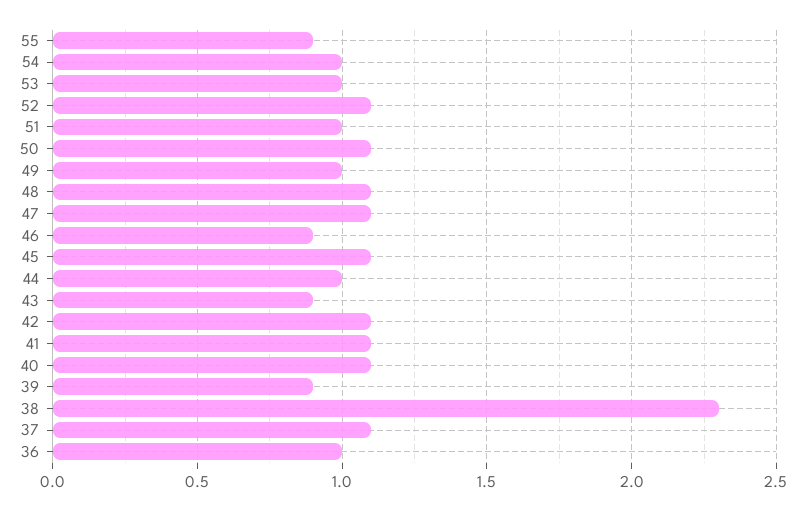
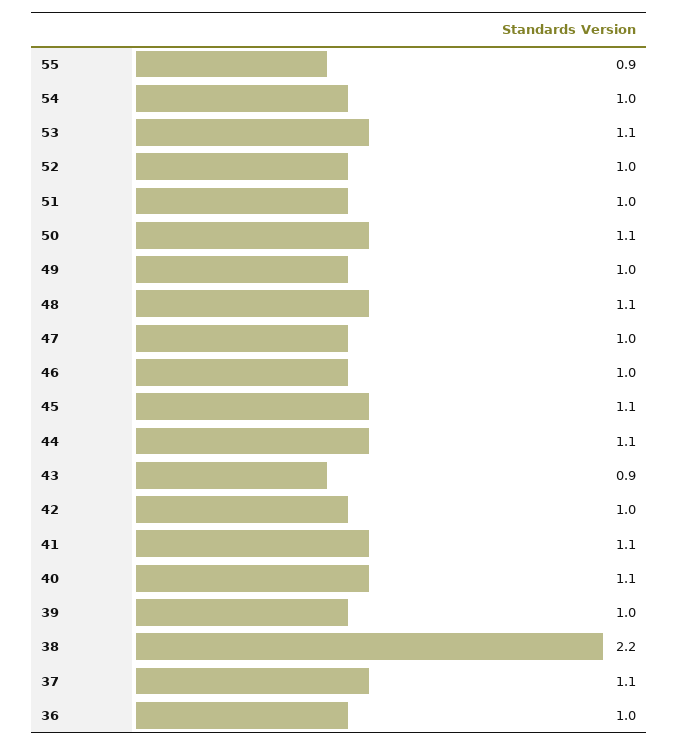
  {
    "55": 0.9,
    "54": 1,
-   "53": 1,
+   "53": 1.1,
-   "52": 1.1,
+   "52": 1,
    "51": 1,
    "50": 1.1,
    "49": 1,
    "48": 1.1,
-   "47": 1.1,
+   "47": 1,
-   "46": 0.9,
+   "46": 1,
    "45": 1.1,
-   "44": 1,
+   "44": 1.1,
    "43": 0.9,
-   "42": 1.1,
+   "42": 1,
    "41": 1.1,
    "40": 1.1,
-   "39": 0.9,
+   "39": 1,
-   "38": 2.3,
+   "38": 2.2,
    "37": 1.1,
    "36": 1
  }

